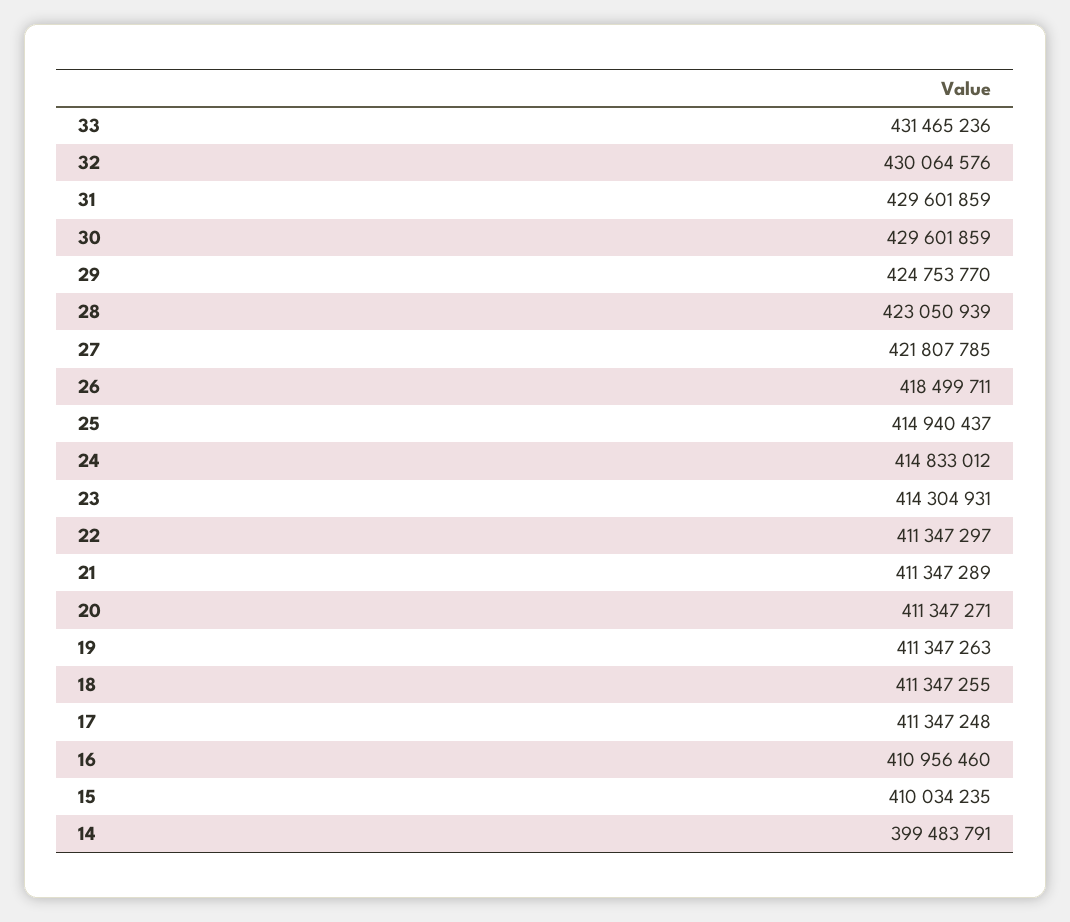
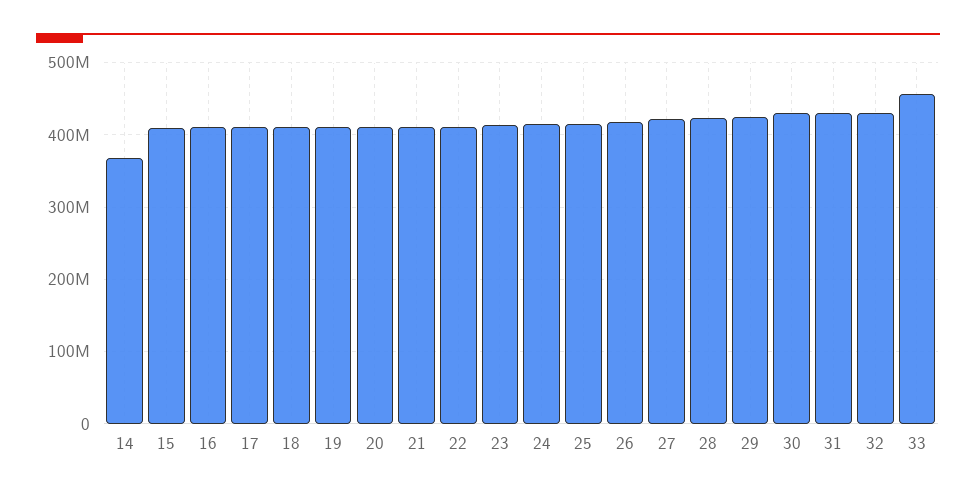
  {
-   "33": 431465236,
+   "33": 460000000,
    "32": 430064576,
    "31": 429601859,
    "30": 429601859,
    "29": 424753770,
    "28": 423050939,
    "27": 421807785,
    "26": 418499711,
    "25": 414940437,
    "24": 414833012,
    "23": 414304931,
    "22": 411347297,
    "21": 411347289,
    "20": 411347271,
    "19": 411347263,
    "18": 411347255,
    "17": 411347248,
    "16": 410956460,
    "15": 410034235,
-   "14": 399483791
+   "14": 370000000
  }

